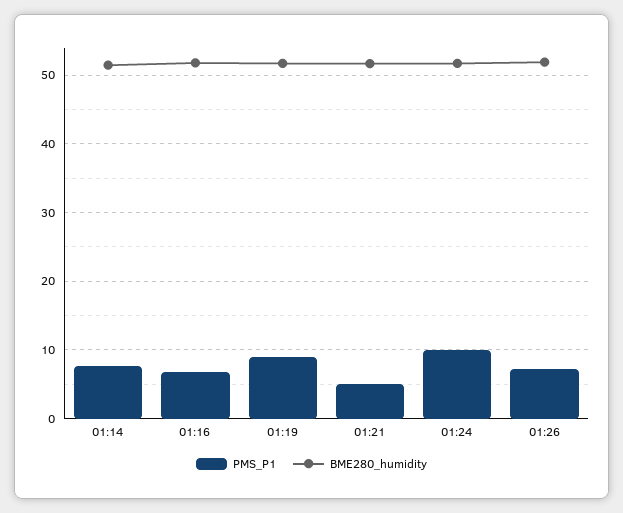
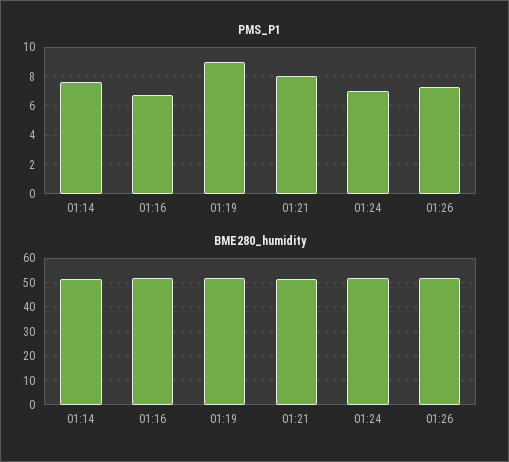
  {
    "PMS_P1": {
      "01:14": 7.5,
      "01:16": 7,
      "01:19": 9,
-     "01:21": 5,
+     "01:21": 8,
-     "01:24": 10,
+     "01:24": 7,
      "01:26": 7.5
    },
    "BME280_humidity": {
      "01:14": 51,
      "01:16": 52,
      "01:19": 52,
      "01:21": 52,
      "01:24": 52,
      "01:26": 52
    }
  }

